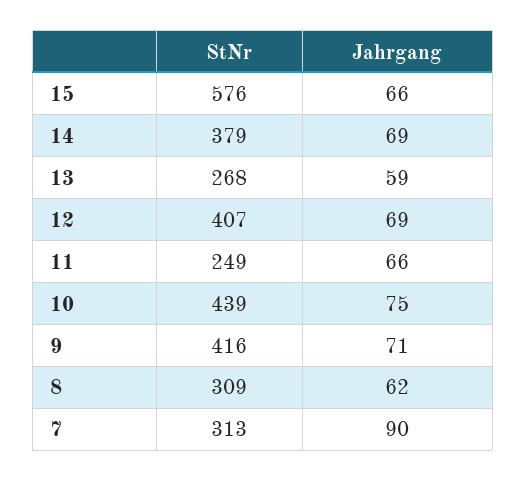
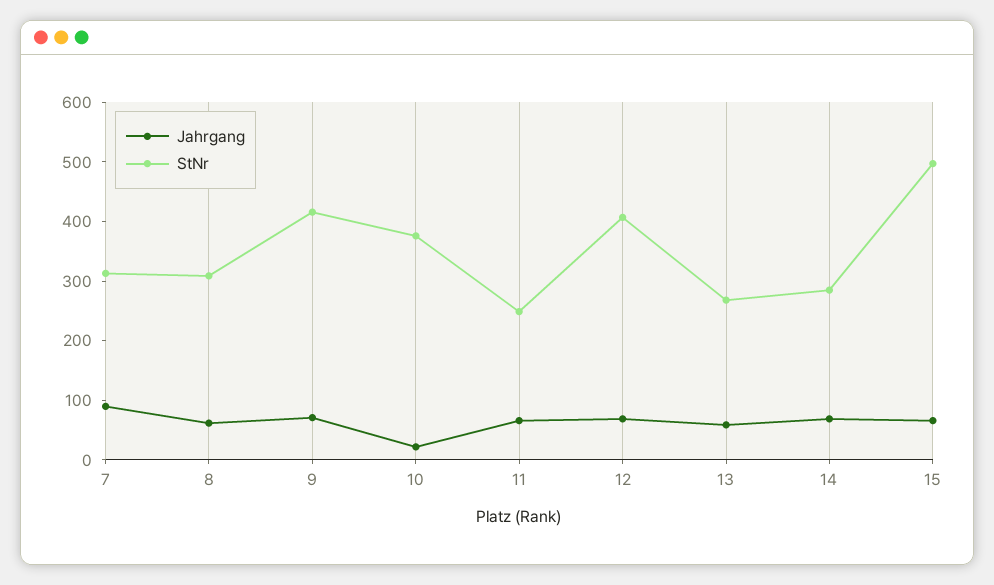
  {
    "StNr": {
-     "15": 576,
+     "15": 500,
-     "14": 379,
+     "14": 280,
      "13": 268,
      "12": 407,
      "11": 249,
-     "10": 439,
+     "10": 380,
      "9": 416,
      "8": 309,
      "7": 313
    },
    "Jahrgang": {
      "15": 66,
      "14": 69,
      "13": 59,
      "12": 69,
      "11": 66,
-     "10": 75,
+     "10": 20,
      "9": 71,
      "8": 62,
      "7": 90
    }
  }

